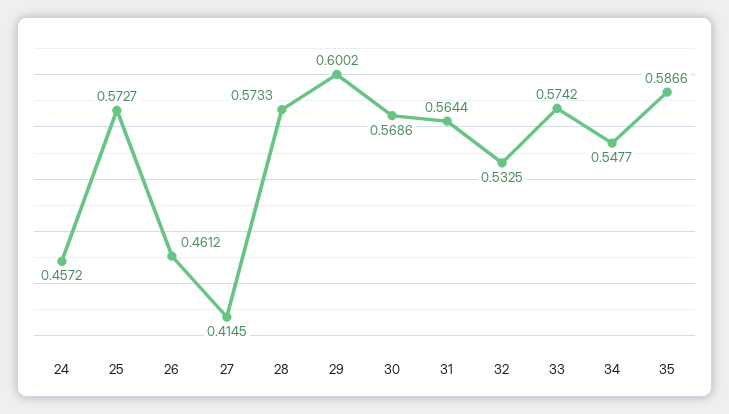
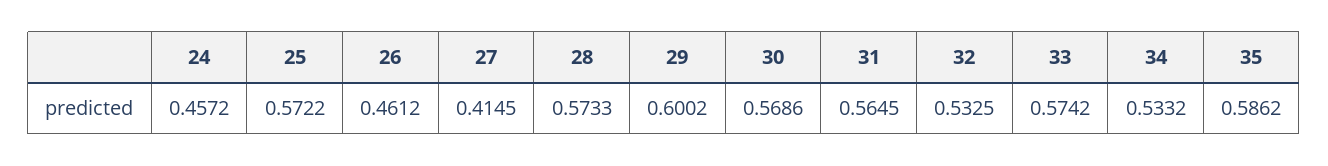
  {
    "24": 0.4572,
-   "25": 0.5727,
+   "25": 0.5722,
    "26": 0.4612,
    "27": 0.4145,
    "28": 0.5733,
    "29": 0.6002,
    "30": 0.5686,
-   "31": 0.5644,
+   "31": 0.5645,
    "32": 0.5325,
    "33": 0.5742,
-   "34": 0.5477,
+   "34": 0.5332,
-   "35": 0.5866
+   "35": 0.5862
  }

